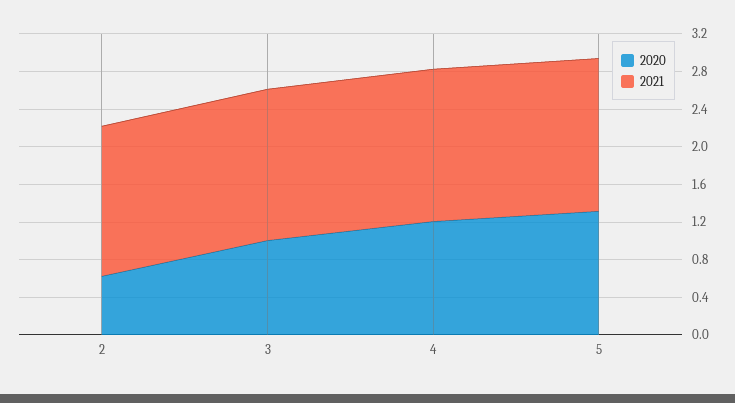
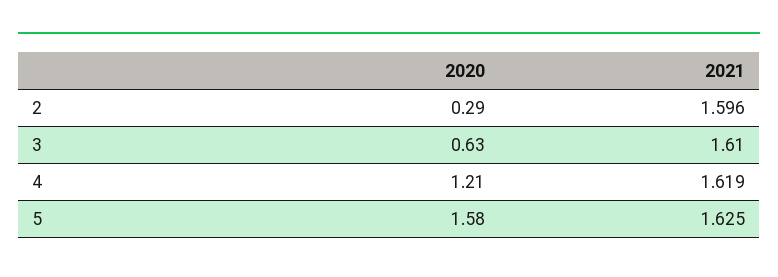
  {
    "2020": {
-     "2": 0.6,
+     "2": 0.29,
-     "3": 1,
+     "3": 0.63,
      "4": 1.21,
-     "5": 1.3
+     "5": 1.58
    },
    "2021": {
      "2": 1.596,
      "3": 1.61,
      "4": 1.619,
      "5": 1.625
    }
  }

